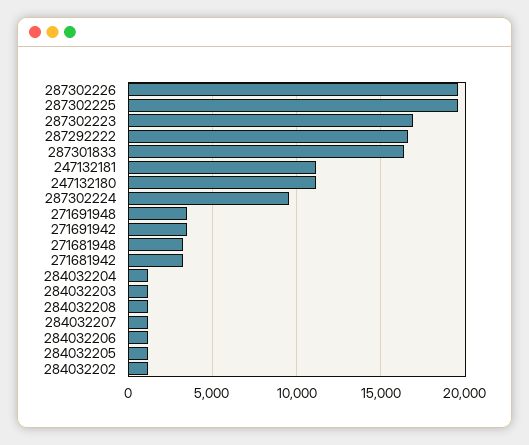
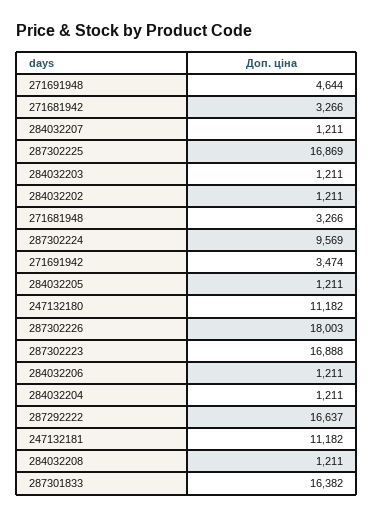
  {
-   "287302226": 19500,
+   "287302226": 18003,
-   "287302225": 19500,
+   "287302225": 16869,
    "287302223": 16888,
    "287292222": 16637,
    "287301833": 16382,
    "247132181": 11182,
    "247132180": 11182,
    "287302224": 9569,
-   "271691948": 3500,
+   "271691948": 4644,
    "271691942": 3474,
    "271681948": 3266,
    "271681942": 3266,
    "284032204": 1211,
    "284032203": 1211,
    "284032208": 1211,
    "284032207": 1211,
    "284032206": 1211,
    "284032205": 1211,
    "284032202": 1211
  }

